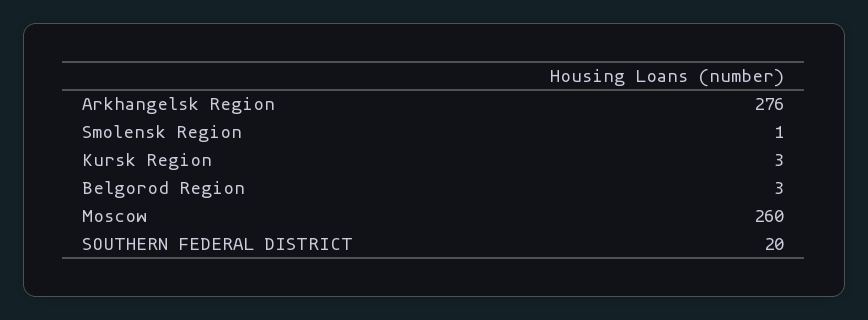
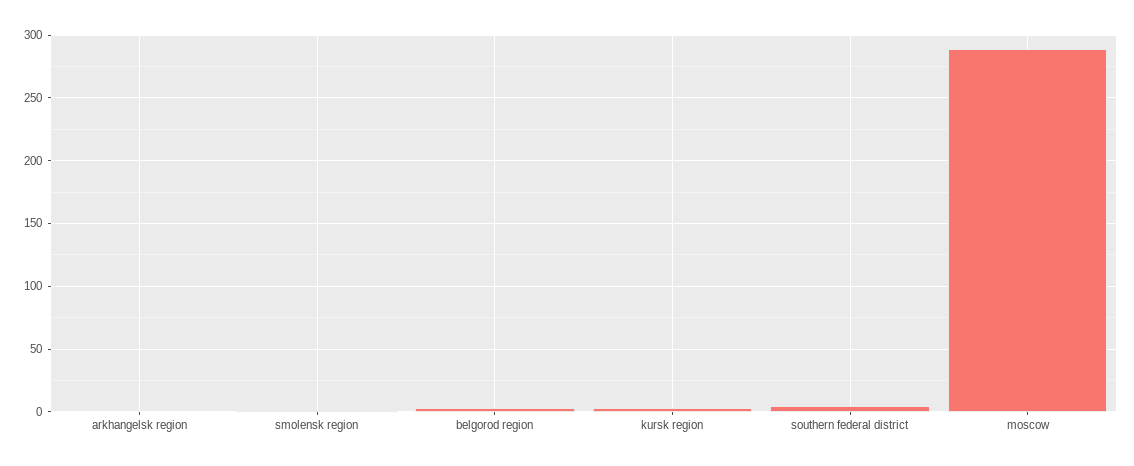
  {
-   "Arkhangelsk Region": 276,
+   "Arkhangelsk Region": 0,
    "Smolensk Region": 1,
    "Kursk Region": 3,
    "Belgorod Region": 3,
-   "Moscow": 260,
+   "Moscow": 290,
-   "SOUTHERN FEDERAL DISTRICT": 20
+   "SOUTHERN FEDERAL DISTRICT": 5
  }

